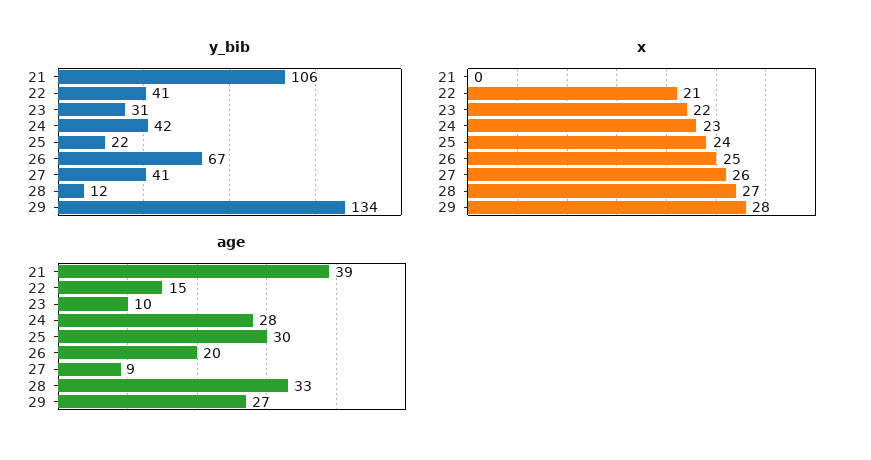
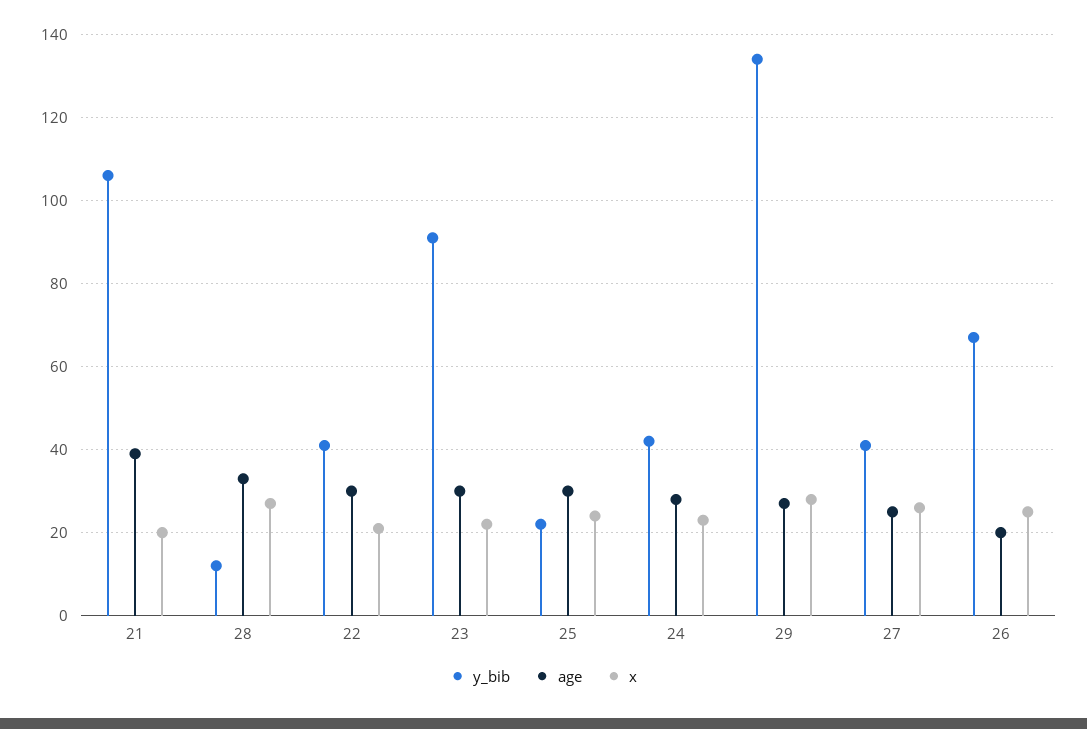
  {
    "y_bib": {
      "21": 106,
      "22": 41,
-     "23": 31,
+     "23": 90,
      "24": 42,
      "25": 22,
      "26": 67,
      "27": 41,
      "28": 12,
      "29": 134
    },
    "x": {
-     "21": 0,
+     "21": 20,
      "22": 21,
      "23": 22,
      "24": 23,
      "25": 24,
      "26": 25,
      "27": 26,
      "28": 27,
      "29": 28
    },
    "age": {
      "21": 39,
-     "22": 15,
+     "22": 30,
-     "23": 10,
+     "23": 30,
      "24": 28,
      "25": 30,
      "26": 20,
-     "27": 9,
+     "27": 25,
      "28": 33,
      "29": 27
    }
  }

